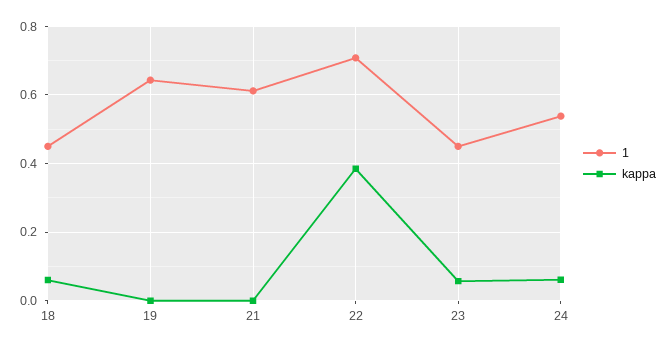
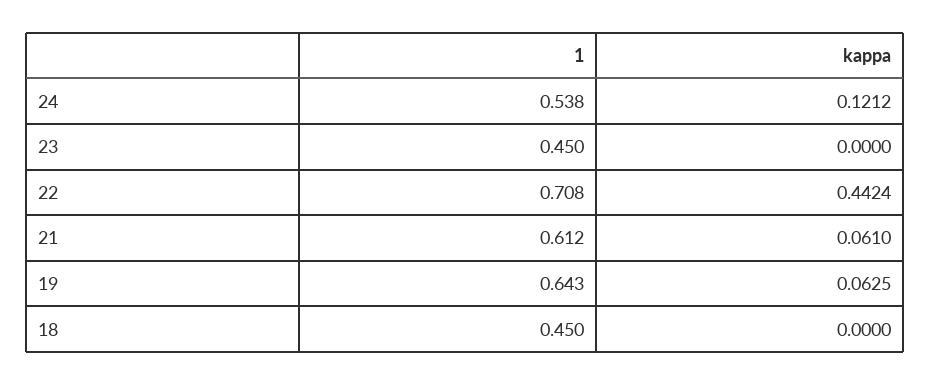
  {
    "1": {
      "18": 0.45,
      "19": 0.643,
      "21": 0.612,
      "22": 0.708,
      "23": 0.45,
      "24": 0.538
    },
    "kappa": {
-     "18": 0.06,
+     "18": 0,
-     "19": 0,
+     "19": 0.0625,
-     "21": 0,
+     "21": 0.061,
-     "22": 0.38,
+     "22": 0.4424,
-     "23": 0.06,
+     "23": 0,
-     "24": 0.06
+     "24": 0.1212
    }
  }

